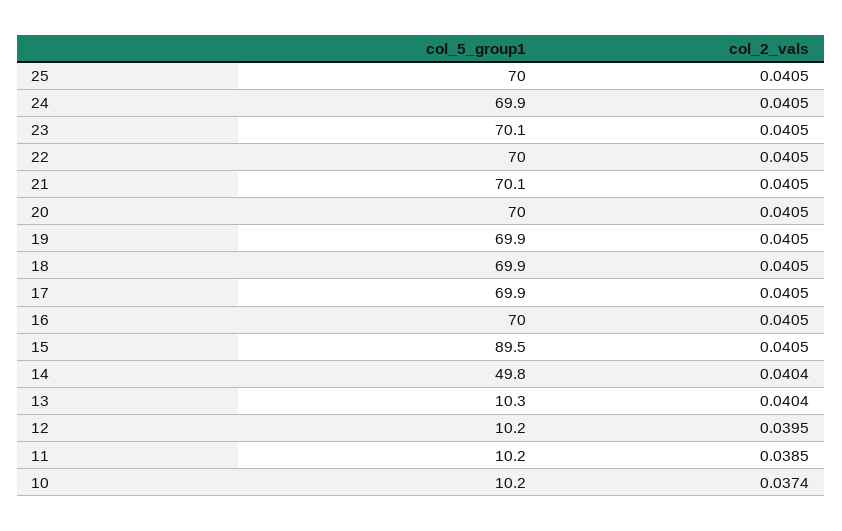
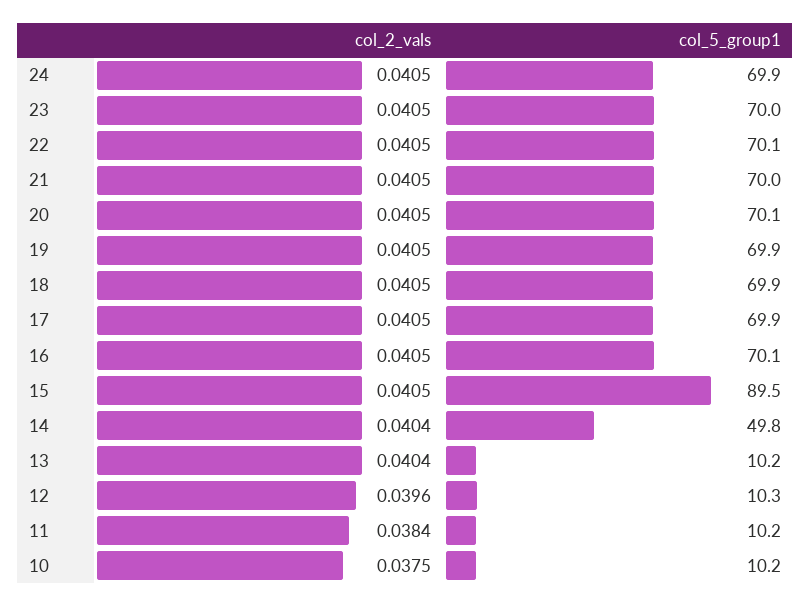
  {
    "col_5_group1": {
-     "25": 70,
      "24": 69.9,
-     "23": 70.1,
+     "23": 70,
-     "22": 70,
+     "22": 70.1,
-     "21": 70.1,
+     "21": 70,
-     "20": 70,
+     "20": 70.1,
      "19": 69.9,
      "18": 69.9,
      "17": 69.9,
-     "16": 70,
+     "16": 70.1,
      "15": 89.5,
      "14": 49.8,
-     "13": 10.3,
+     "13": 10.2,
-     "12": 10.2,
+     "12": 10.3,
      "11": 10.2,
      "10": 10.2
    },
    "col_2_vals": {
-     "25": 0.0405,
      "24": 0.0405,
      "23": 0.0405,
      "22": 0.0405,
      "21": 0.0405,
      "20": 0.0405,
      "19": 0.0405,
      "18": 0.0405,
      "17": 0.0405,
      "16": 0.0405,
      "15": 0.0405,
      "14": 0.0404,
      "13": 0.0404,
-     "12": 0.0395,
+     "12": 0.0396,
-     "11": 0.0385,
+     "11": 0.0384,
-     "10": 0.0374
+     "10": 0.0375
    }
  }

